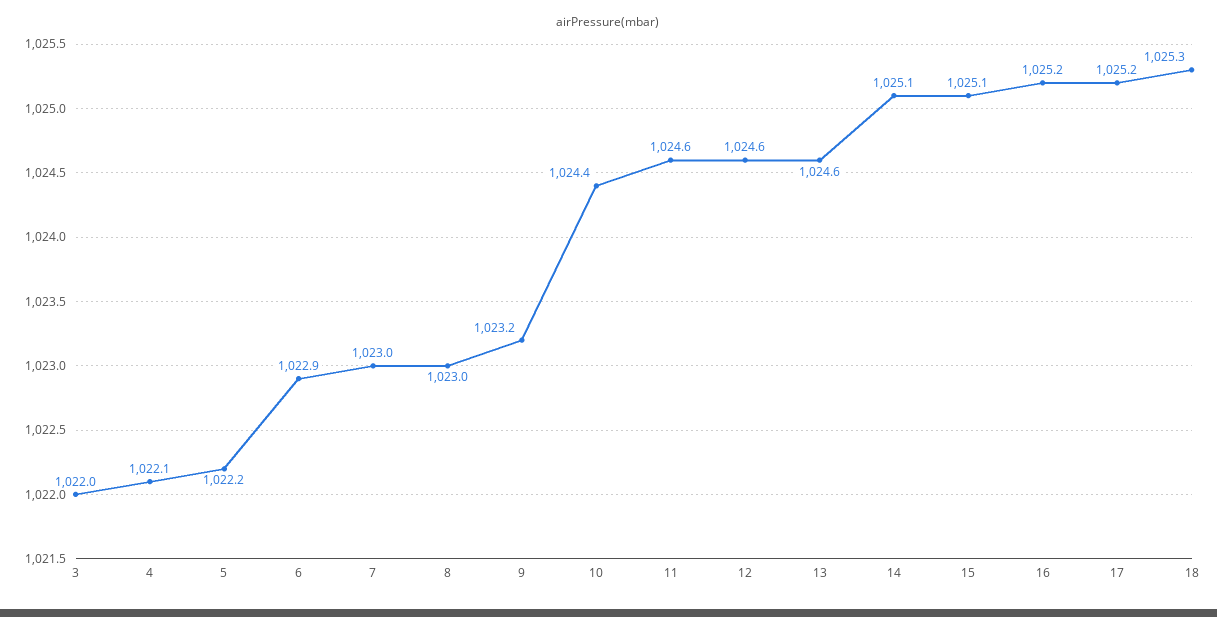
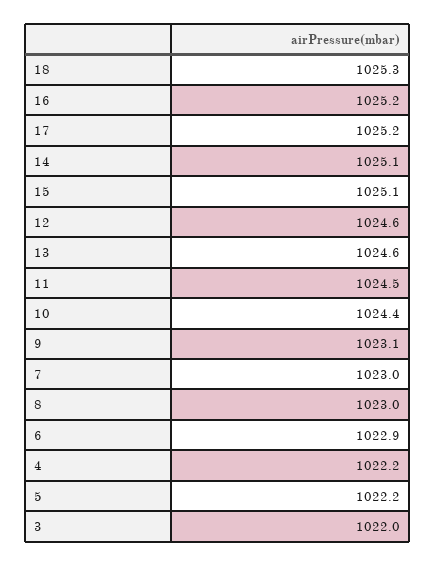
  {
    "3": 1022,
-   "4": 1022.1,
+   "4": 1022.2,
    "5": 1022.2,
    "6": 1022.9,
    "7": 1023,
    "8": 1023,
-   "9": 1023.2,
+   "9": 1023.1,
    "10": 1024.4,
-   "11": 1024.6,
+   "11": 1024.5,
    "12": 1024.6,
    "13": 1024.6,
    "14": 1025.1,
    "15": 1025.1,
    "16": 1025.2,
    "17": 1025.2,
    "18": 1025.3
  }

